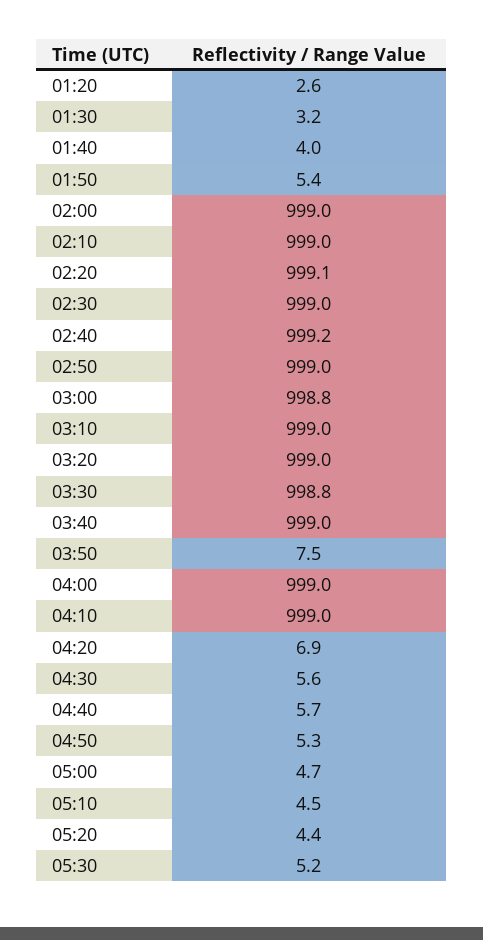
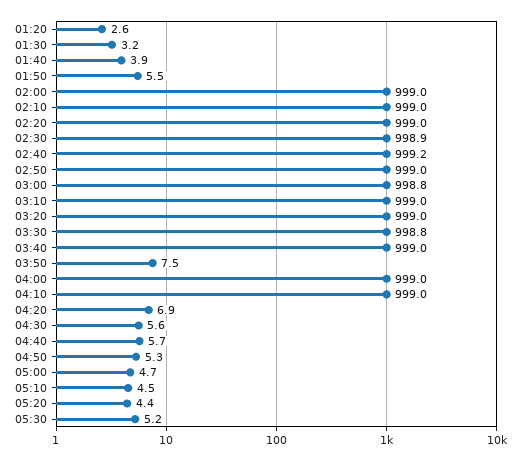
  {
    "01:20": 2.6,
    "01:30": 3.2,
-   "01:40": 4,
+   "01:40": 3.9,
-   "01:50": 5.4,
+   "01:50": 5.5,
    "02:00": 999,
    "02:10": 999,
-   "02:20": 999.1,
+   "02:20": 999,
-   "02:30": 999,
+   "02:30": 998.9,
    "02:40": 999.2,
    "02:50": 999,
    "03:00": 998.8,
    "03:10": 999,
    "03:20": 999,
    "03:30": 998.8,
    "03:40": 999,
    "03:50": 7.5,
    "04:00": 999,
    "04:10": 999,
    "04:20": 6.9,
    "04:30": 5.6,
    "04:40": 5.7,
    "04:50": 5.3,
    "05:00": 4.7,
    "05:10": 4.5,
    "05:20": 4.4,
    "05:30": 5.2
  }

